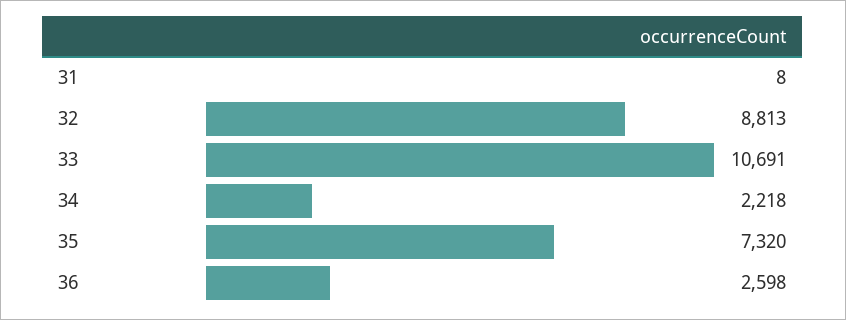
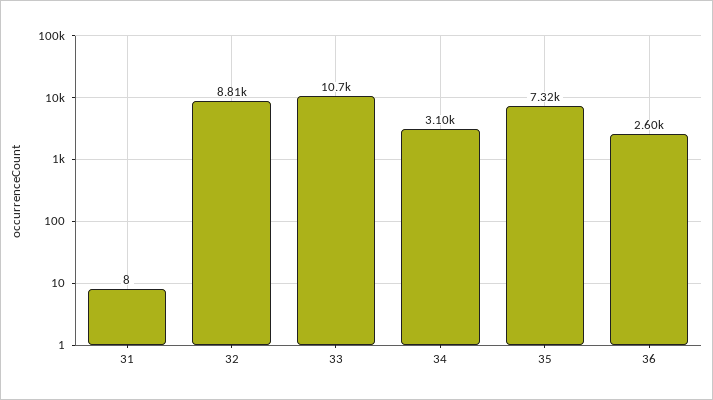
  {
    "31": 8,
    "32": 8813,
    "33": 10691,
-   "34": 2218,
+   "34": 3100,
    "35": 7320,
    "36": 2598
  }

